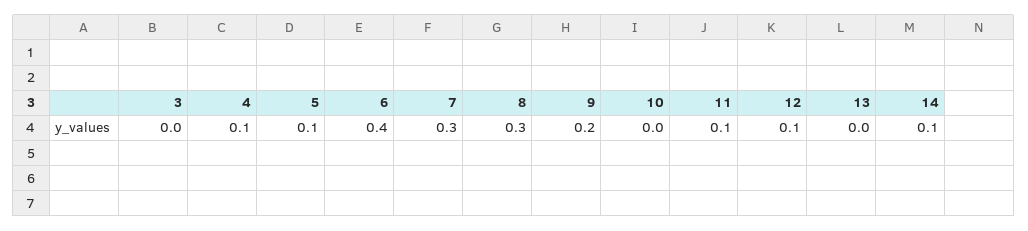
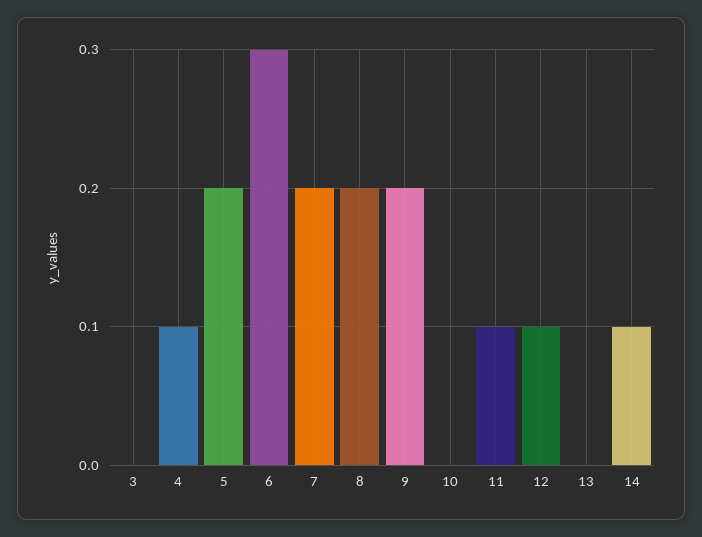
  {
    "3": 0,
    "4": 0.1,
-   "5": 0.1,
+   "5": 0.2,
-   "6": 0.4,
+   "6": 0.3,
-   "7": 0.3,
+   "7": 0.2,
-   "8": 0.3,
+   "8": 0.2,
    "9": 0.2,
    "10": 0,
    "11": 0.1,
    "12": 0.1,
    "13": 0,
    "14": 0.1
  }

